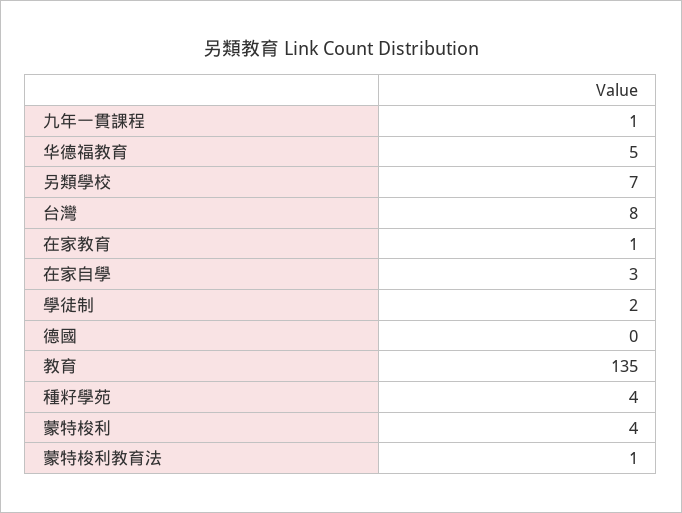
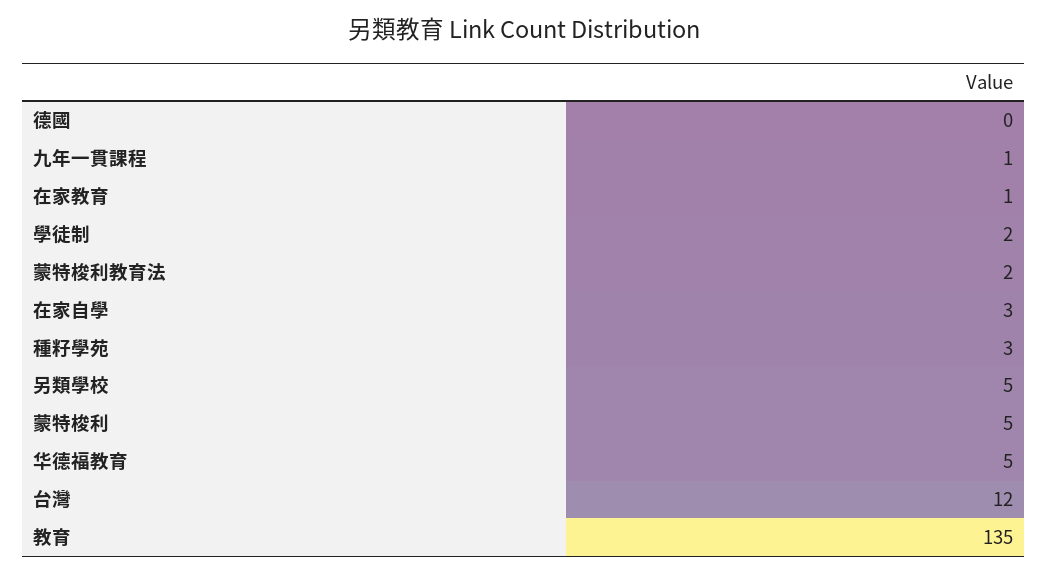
  {
    "九年一貫課程": 1,
    "华德福教育": 5,
-   "另類學校": 7,
+   "另類學校": 5,
-   "台灣": 8,
+   "台灣": 12,
    "在家教育": 1,
    "在家自學": 3,
    "學徒制": 2,
    "德國": 0,
    "教育": 135,
-   "種籽學苑": 4,
+   "種籽學苑": 3,
-   "蒙特梭利": 4,
+   "蒙特梭利": 5,
-   "蒙特梭利教育法": 1
+   "蒙特梭利教育法": 2
  }

